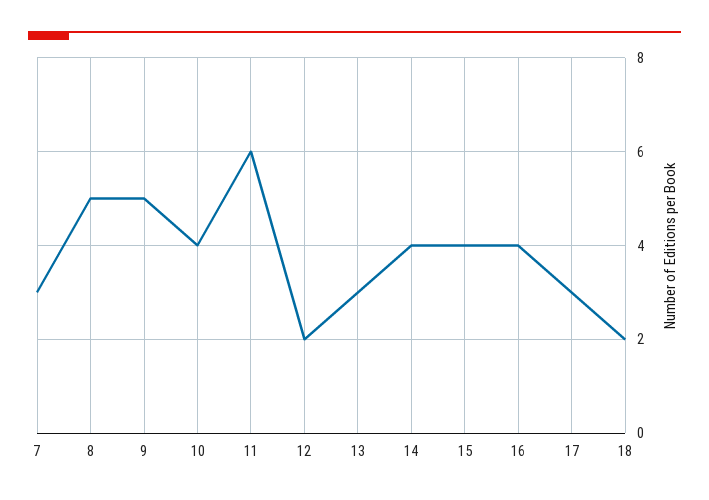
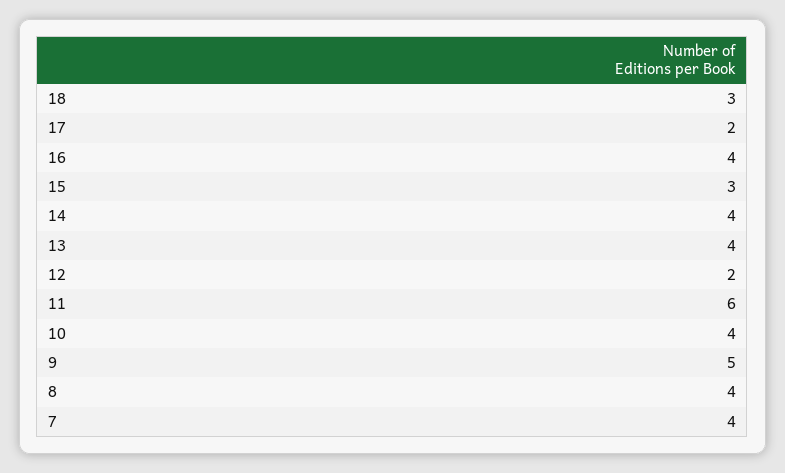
  {
-   "7": 3,
+   "7": 4,
-   "8": 5,
+   "8": 4,
    "9": 5,
    "10": 4,
    "11": 6,
    "12": 2,
-   "13": 3,
+   "13": 4,
    "14": 4,
-   "15": 4,
+   "15": 3,
    "16": 4,
-   "17": 3,
+   "17": 2,
-   "18": 2
+   "18": 3
  }

